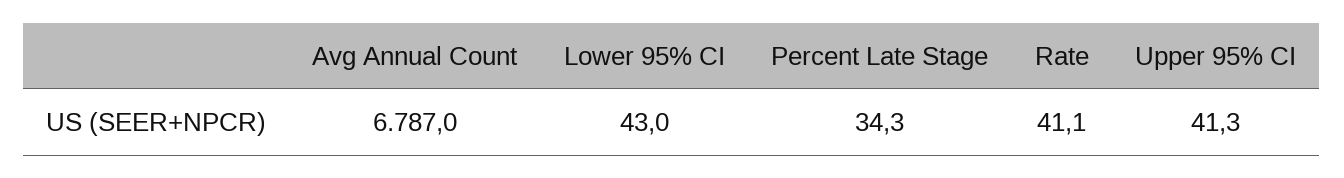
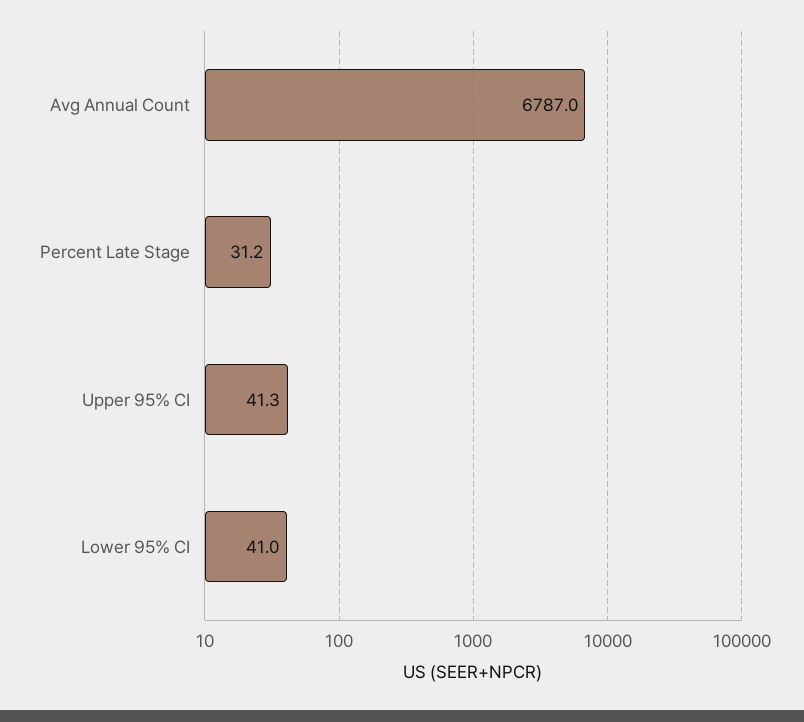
  {
    "Avg Annual Count": 6787,
-   "Lower 95% CI": 43,
+   "Lower 95% CI": 41,
-   "Percent Late Stage": 34.3,
+   "Percent Late Stage": 31.2,
-   "Rate": 41.1,
    "Upper 95% CI": 41.3
  }

